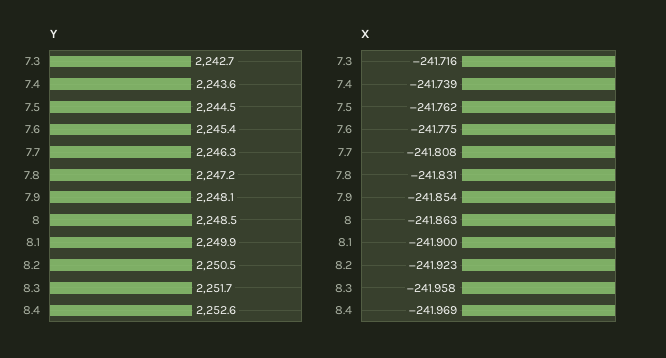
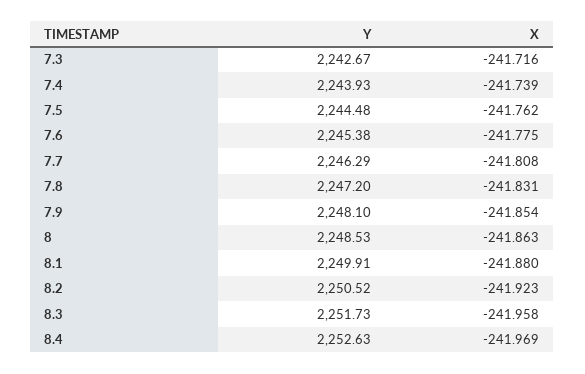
  {
    "Y": {
      "7.3": 2242.67,
-     "7.4": 2243.6,
+     "7.4": 2243.93,
      "7.5": 2244.48,
      "7.6": 2245.38,
      "7.7": 2246.29,
      "7.8": 2247.2,
      "7.9": 2248.1,
      "8": 2248.53,
      "8.1": 2249.91,
      "8.2": 2250.52,
      "8.3": 2251.73,
      "8.4": 2252.63
    },
    "X": {
      "7.3": -241.716,
      "7.4": -241.739,
      "7.5": -241.762,
      "7.6": -241.775,
      "7.7": -241.808,
      "7.8": -241.831,
      "7.9": -241.854,
      "8": -241.863,
-     "8.1": -241.9,
+     "8.1": -241.88,
      "8.2": -241.923,
      "8.3": -241.958,
      "8.4": -241.969
    }
  }

